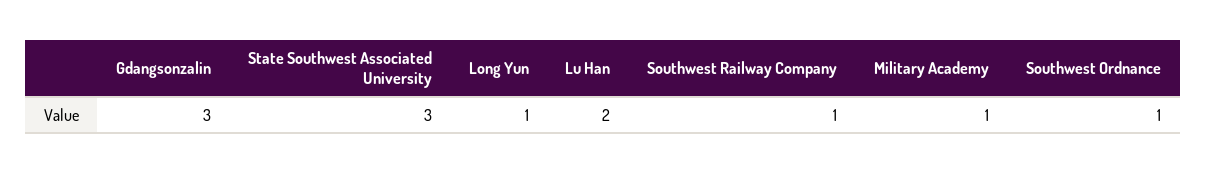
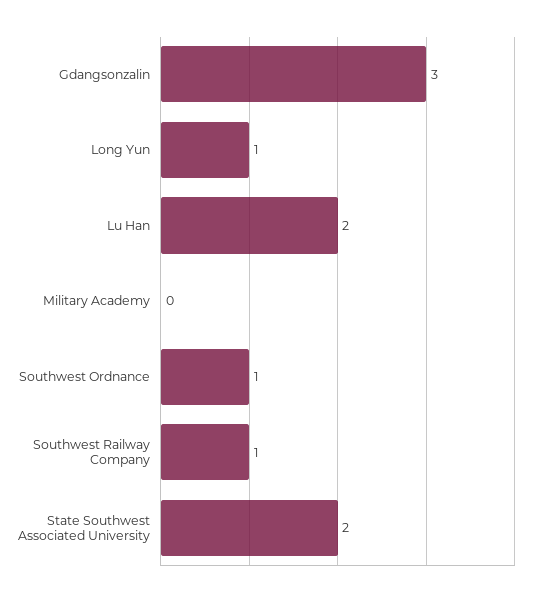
  {
    "Gdangsonzalin": 3,
-   "State Southwest Associated University": 3,
+   "State Southwest Associated University": 2,
    "Long Yun": 1,
    "Lu Han": 2,
    "Southwest Railway Company": 1,
-   "Military Academy": 1,
+   "Military Academy": 0,
    "Southwest Ordnance": 1
  }

